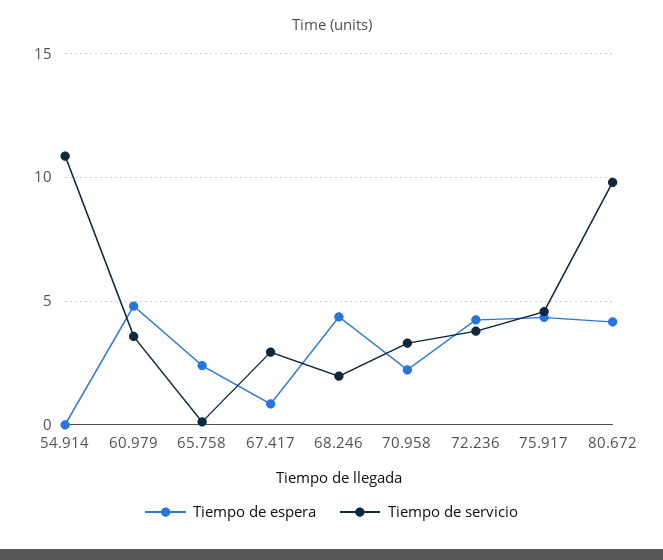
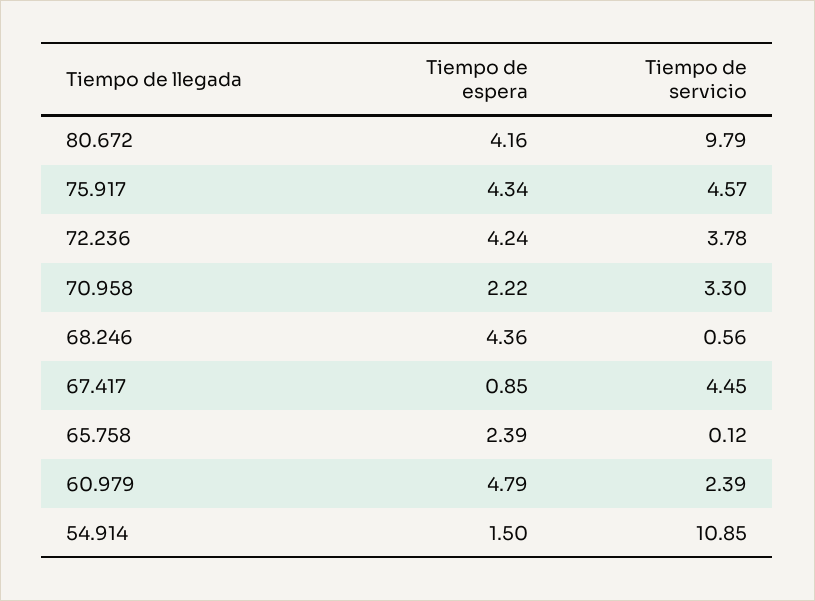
  {
    "Tiempo de espera": {
-     "54.914": 0,
+     "54.914": 1.5,
      "60.979": 4.79,
      "65.758": 2.39,
      "67.417": 0.85,
      "68.246": 4.36,
      "70.958": 2.22,
      "72.236": 4.24,
      "75.917": 4.34,
      "80.672": 4.16
    },
    "Tiempo de servicio": {
      "54.914": 10.85,
-     "60.979": 3.5,
+     "60.979": 2.39,
      "65.758": 0.12,
-     "67.417": 3,
+     "67.417": 4.45,
-     "68.246": 2,
+     "68.246": 0.56,
      "70.958": 3.3,
      "72.236": 3.78,
      "75.917": 4.57,
      "80.672": 9.79
    }
  }

